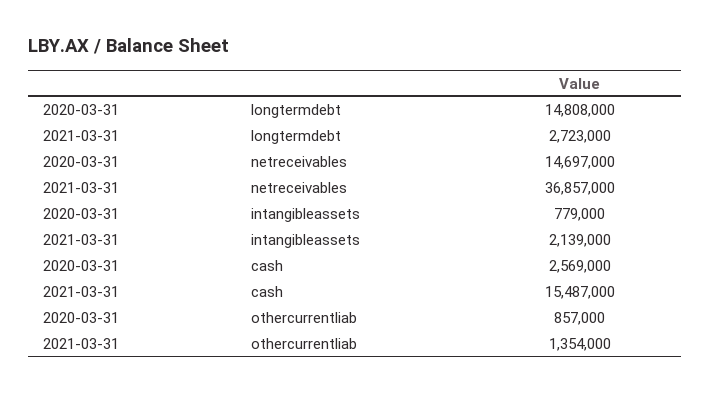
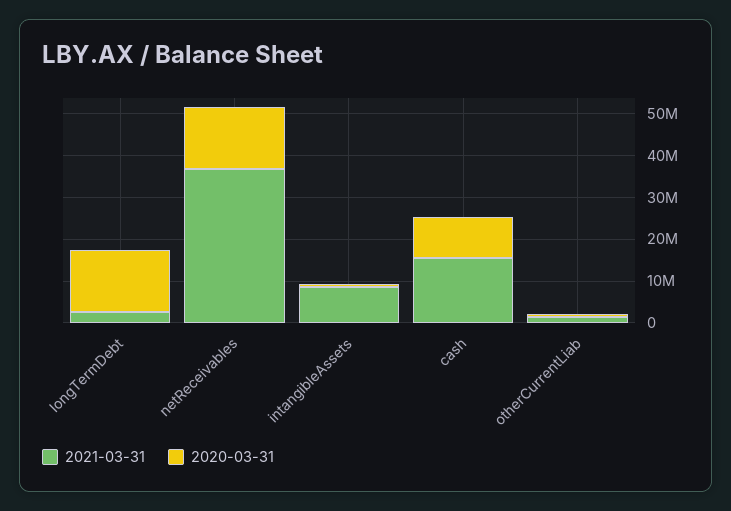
  {
    "2020-03-31": {
      "longtermdebt": 14808000,
      "netreceivables": 14697000,
      "intangibleassets": 779000,
-     "cash": 2569000,
+     "cash": 10000000,
      "othercurrentliab": 857000
    },
    "2021-03-31": {
      "longtermdebt": 2723000,
      "netreceivables": 36857000,
-     "intangibleassets": 2139000,
+     "intangibleassets": 8000000,
      "cash": 15487000,
      "othercurrentliab": 1354000
    }
  }

